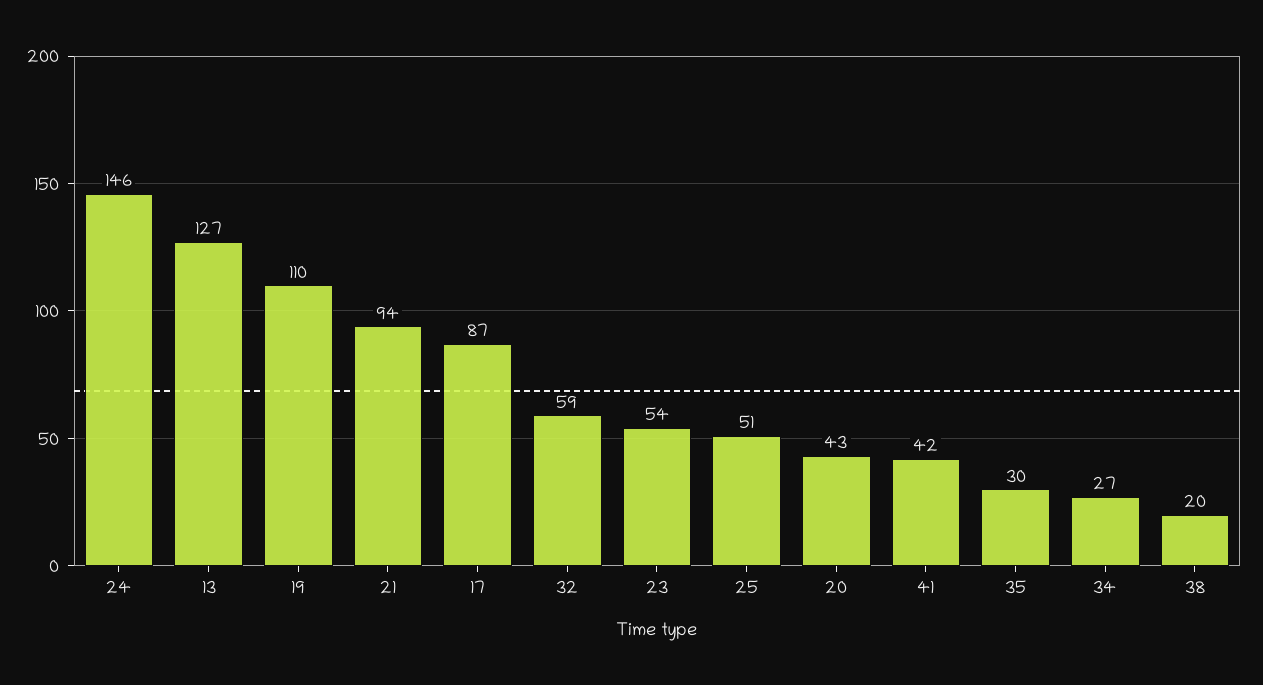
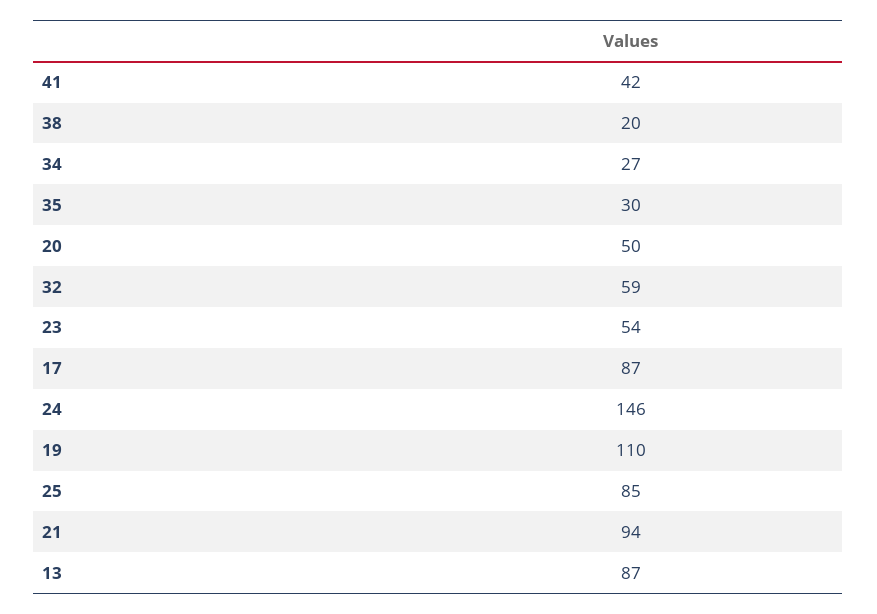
  {
    "24": 146,
-   "13": 127,
+   "13": 87,
    "19": 110,
    "21": 94,
    "17": 87,
    "32": 59,
    "23": 54,
-   "25": 51,
+   "25": 85,
-   "20": 43,
+   "20": 50,
    "41": 42,
    "35": 30,
    "34": 27,
    "38": 20
  }

